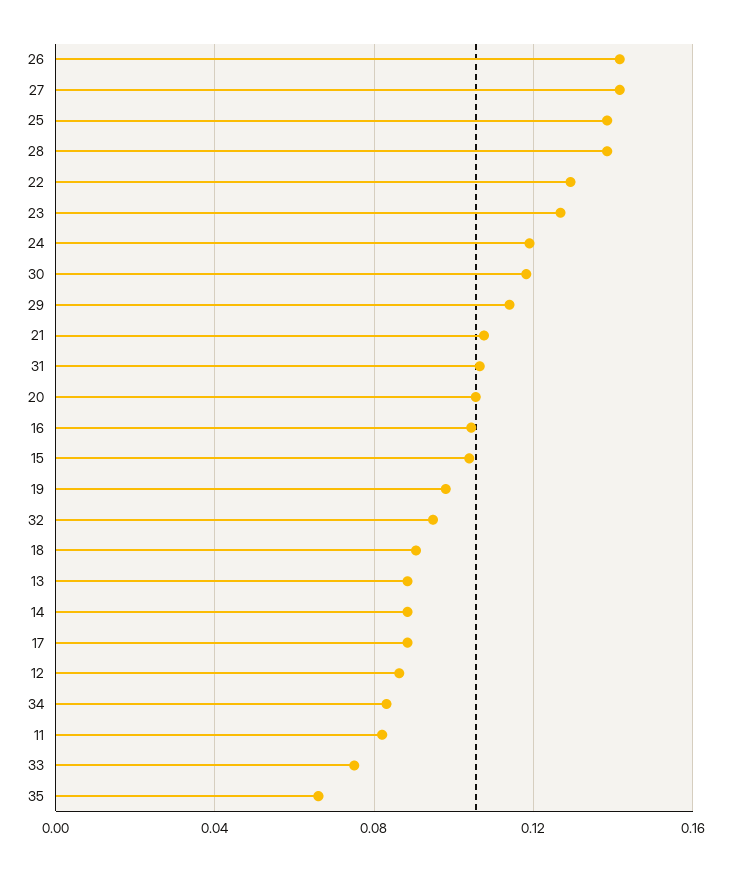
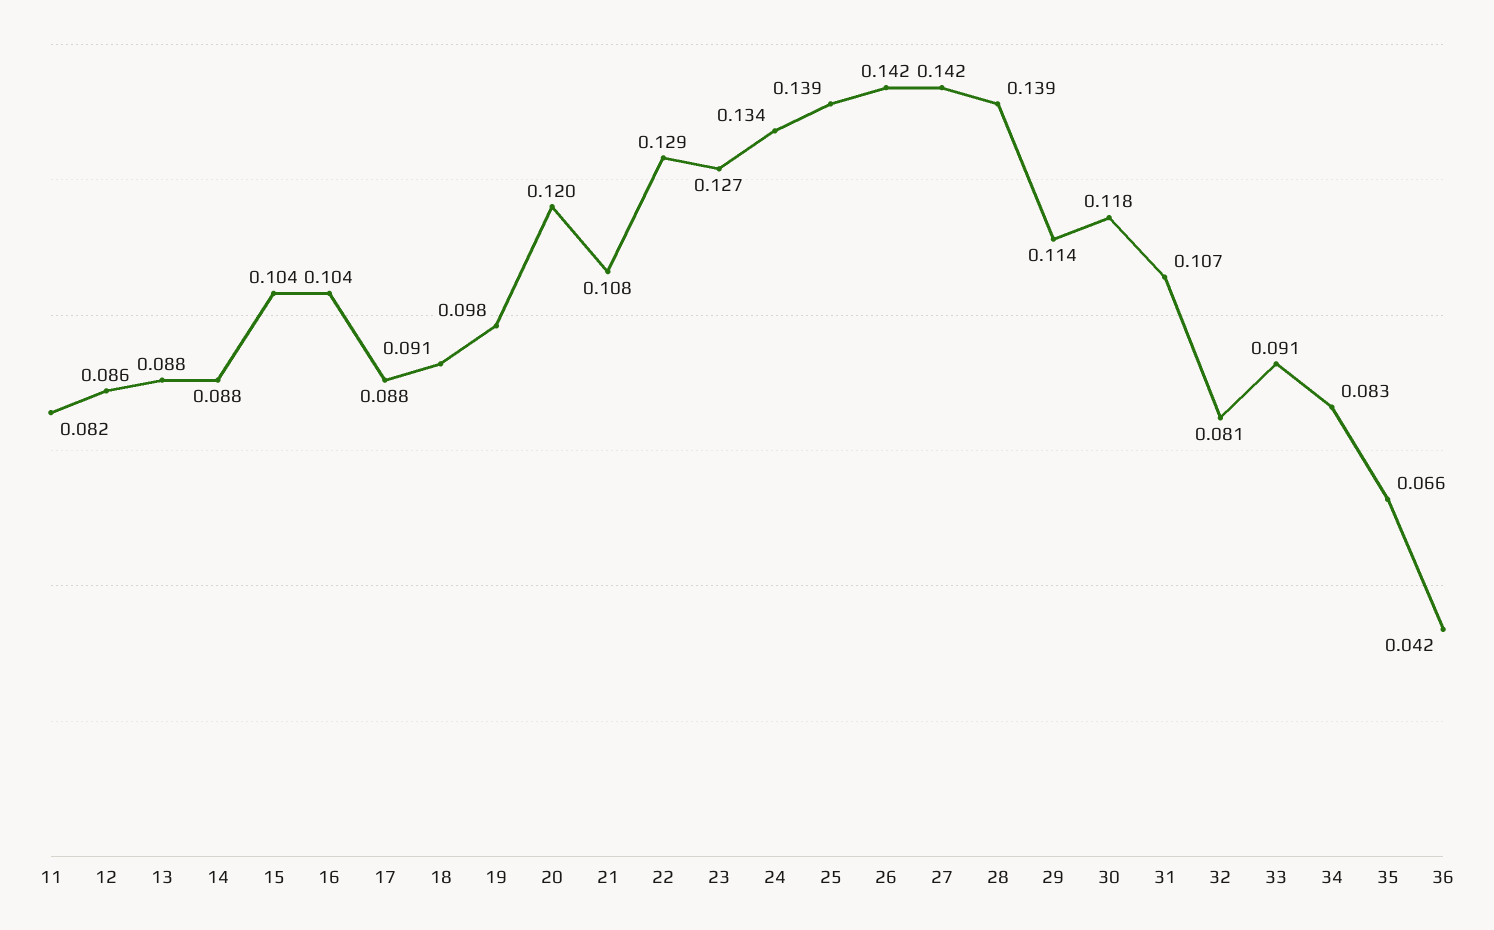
  {
    "26": 0.142,
    "27": 0.142,
    "25": 0.139,
    "28": 0.139,
    "22": 0.129,
    "23": 0.127,
-   "24": 0.12,
+   "24": 0.134,
    "30": 0.118,
    "29": 0.114,
    "21": 0.108,
    "31": 0.107,
-   "20": 0.105,
+   "20": 0.12,
    "16": 0.104,
    "15": 0.104,
    "19": 0.098,
-   "32": 0.095,
+   "32": 0.081,
    "18": 0.091,
    "13": 0.088,
    "14": 0.088,
    "17": 0.088,
    "12": 0.086,
    "34": 0.083,
    "11": 0.082,
-   "33": 0.075,
+   "33": 0.091,
-   "35": 0.066
+   "35": 0.066,
+   "36": 0.042
  }

